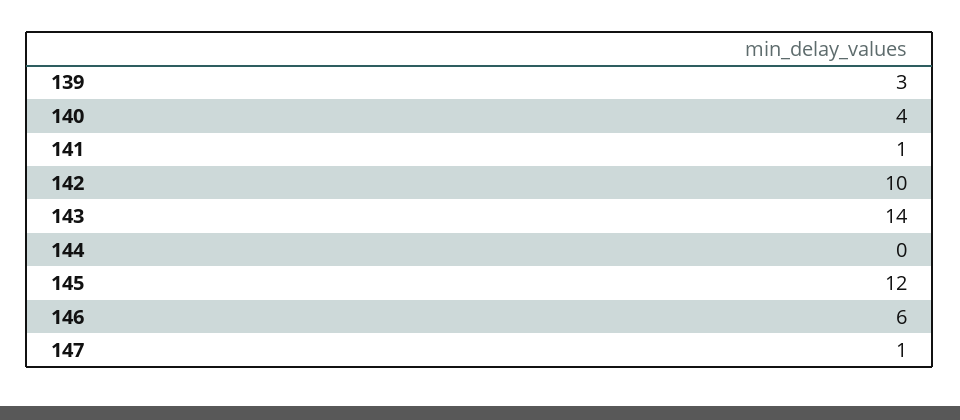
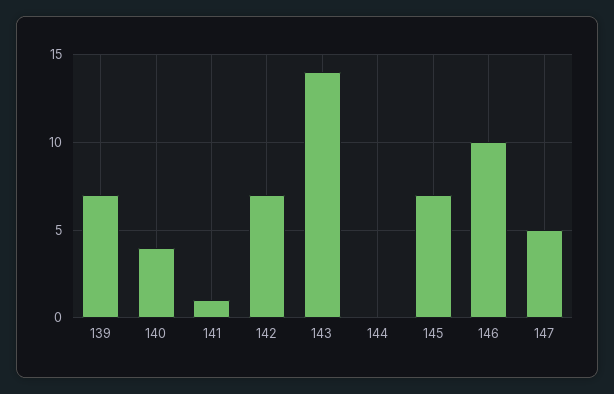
  {
-   "139": 3,
+   "139": 7,
    "140": 4,
    "141": 1,
-   "142": 10,
+   "142": 7,
    "143": 14,
    "144": 0,
-   "145": 12,
+   "145": 7,
-   "146": 6,
+   "146": 10,
-   "147": 1
+   "147": 5
  }

